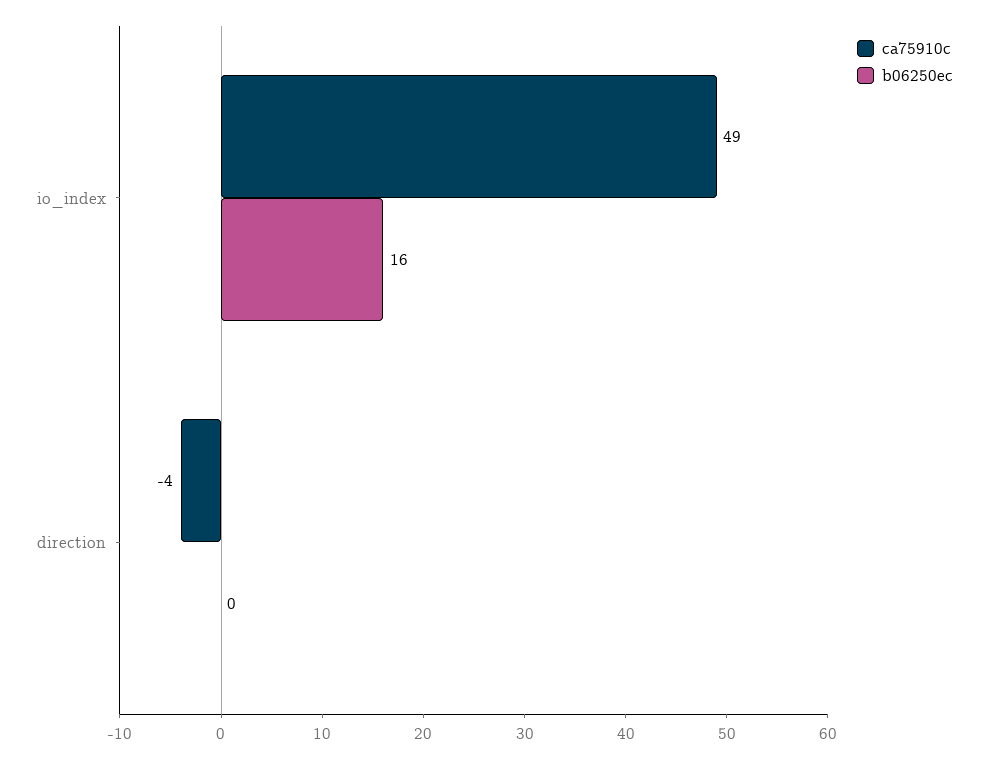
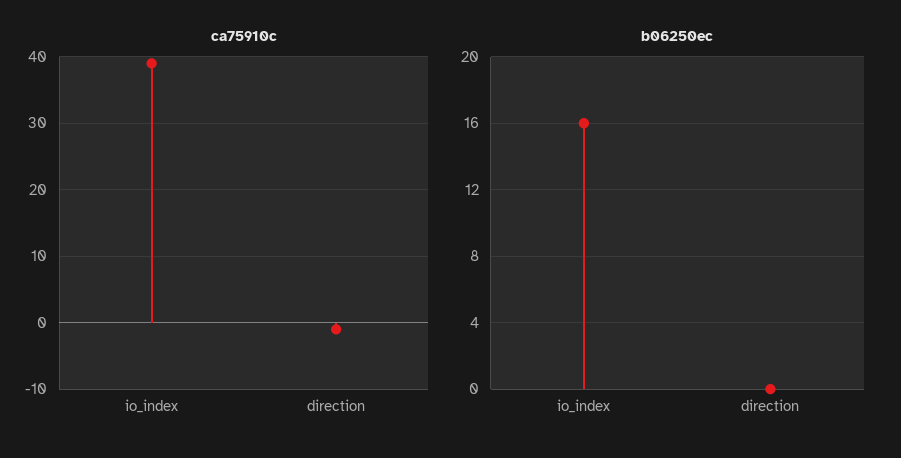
  {
    "ca75910c": {
-     "io_index": 49,
+     "io_index": 39,
-     "direction": -4
+     "direction": -1
    },
    "b06250ec": {
      "io_index": 16,
      "direction": 0
    }
  }

